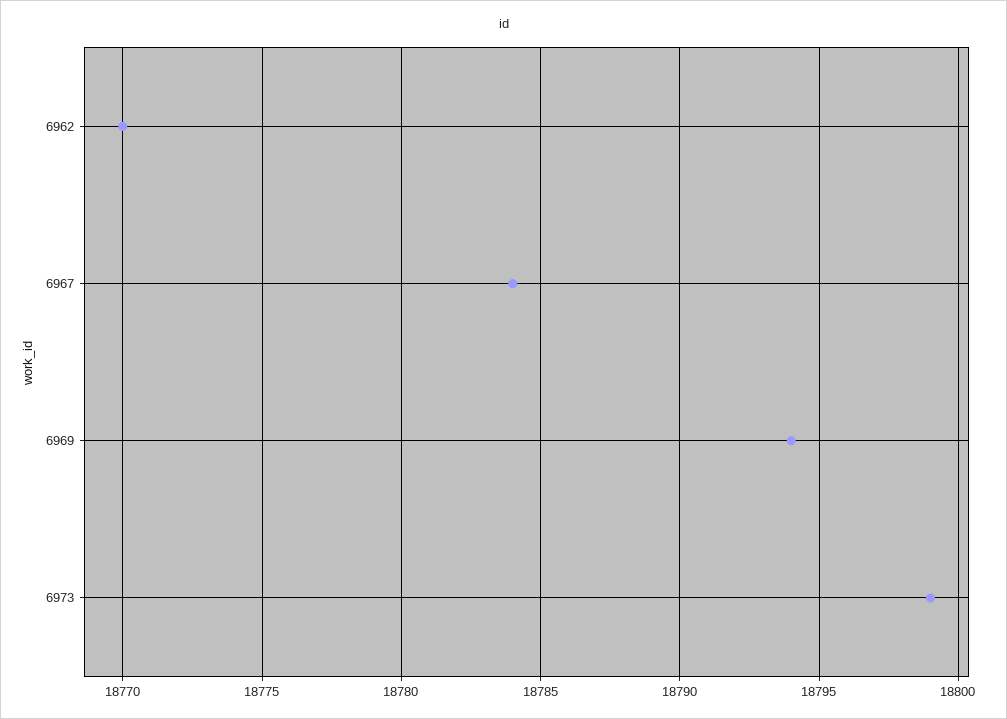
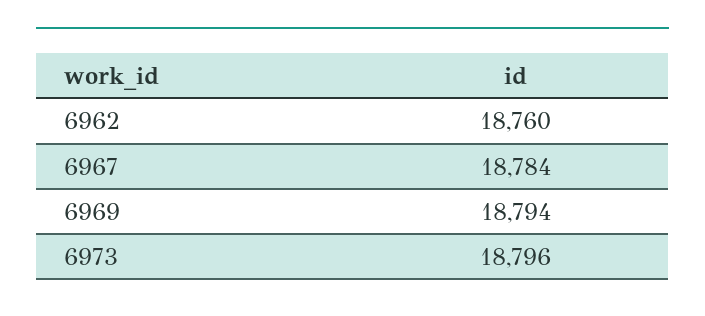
  {
-   "6962": 18770,
+   "6962": 18760,
    "6967": 18784,
    "6969": 18794,
-   "6973": 18799
+   "6973": 18796
  }

